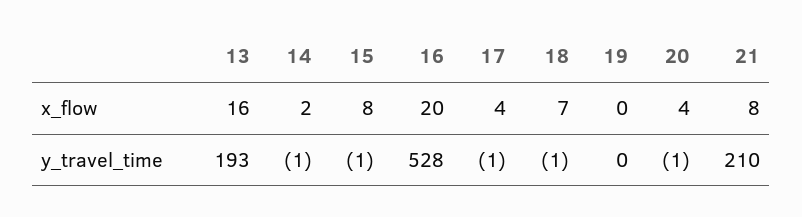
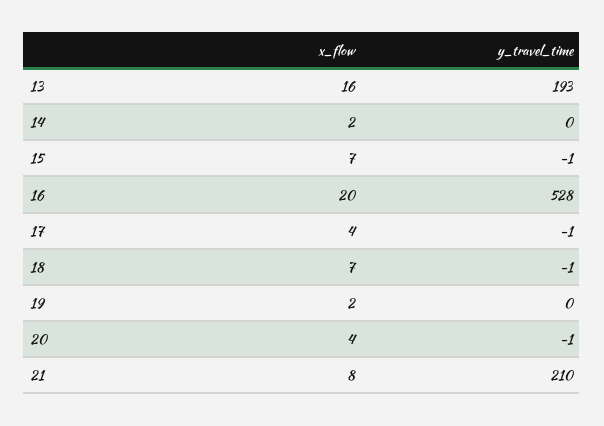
  {
    "13": {
      "x_flow": 16,
      "y_travel_time": 193
    },
    "14": {
      "x_flow": 2,
-     "y_travel_time": -1
+     "y_travel_time": 0
    },
    "15": {
-     "x_flow": 8,
+     "x_flow": 7,
      "y_travel_time": -1
    },
    "16": {
      "x_flow": 20,
      "y_travel_time": 528
    },
    "17": {
      "x_flow": 4,
      "y_travel_time": -1
    },
    "18": {
      "x_flow": 7,
      "y_travel_time": -1
    },
    "19": {
-     "x_flow": 0,
+     "x_flow": 2,
      "y_travel_time": 0
    },
    "20": {
      "x_flow": 4,
      "y_travel_time": -1
    },
    "21": {
      "x_flow": 8,
      "y_travel_time": 210
    }
  }

